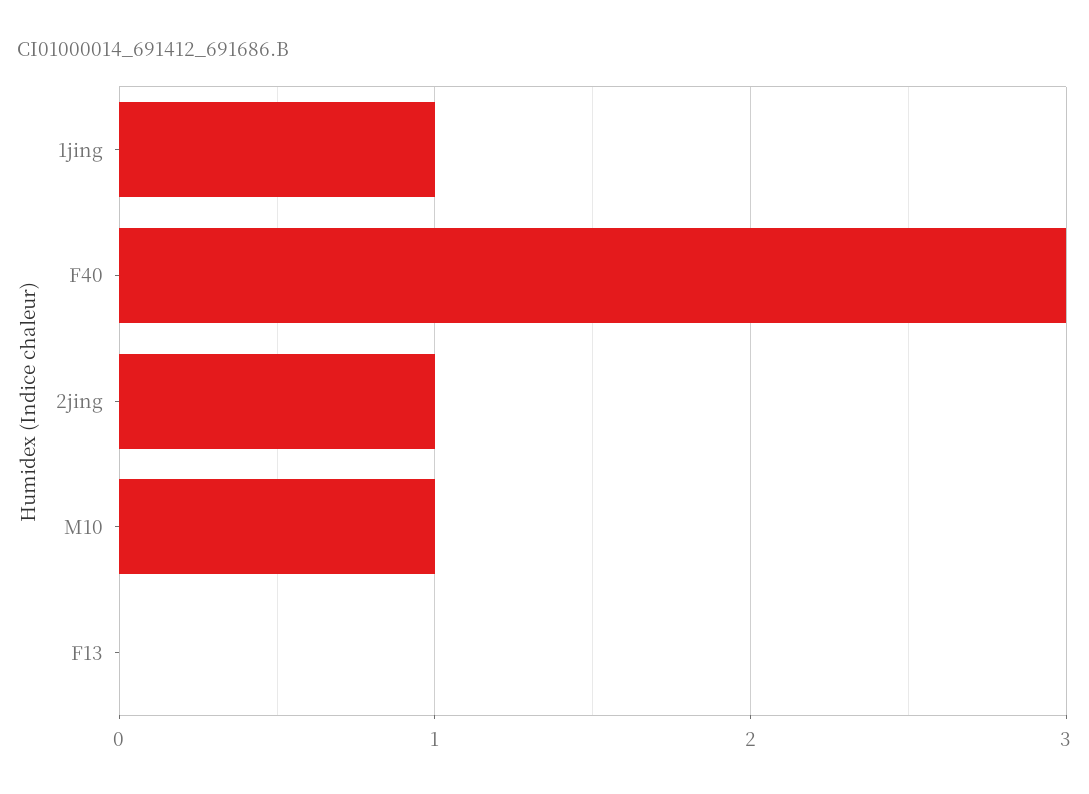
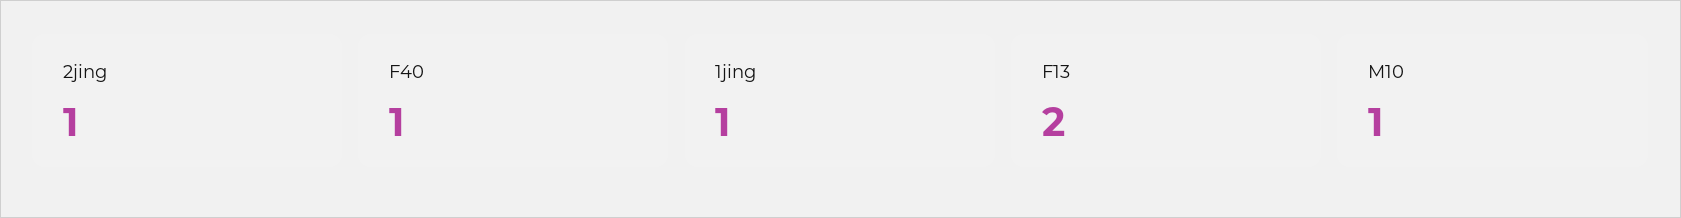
  {
    "1jing": 1,
-   "F40": 3,
+   "F40": 1,
    "2jing": 1,
    "M10": 1,
-   "F13": 0
+   "F13": 2
  }

